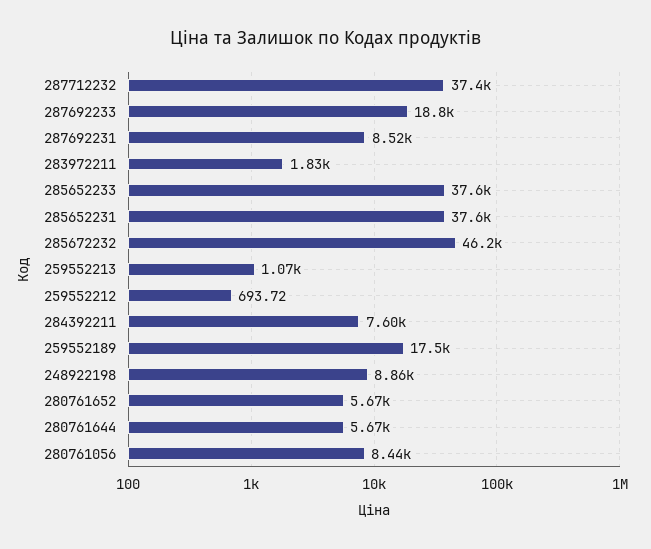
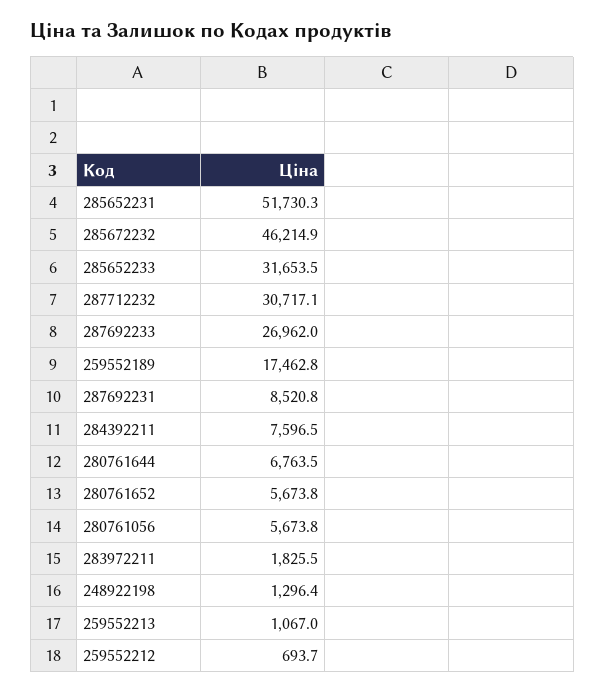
  {
-   "287712232": 37400,
+   "287712232": 30717.1,
-   "287692233": 18800,
+   "287692233": 26962,
    "287692231": 8520.8,
    "283972211": 1825.5,
-   "285652233": 37600,
+   "285652233": 31653.5,
-   "285652231": 37600,
+   "285652231": 51730.3,
    "285672232": 46214.9,
    "259552213": 1067,
    "259552212": 693.72,
    "284392211": 7596.5,
    "259552189": 17462.8,
-   "248922198": 8860,
+   "248922198": 1296.4,
    "280761652": 5673.8,
-   "280761644": 5670,
+   "280761644": 6763.5,
-   "280761056": 8440
+   "280761056": 5673.8
  }

